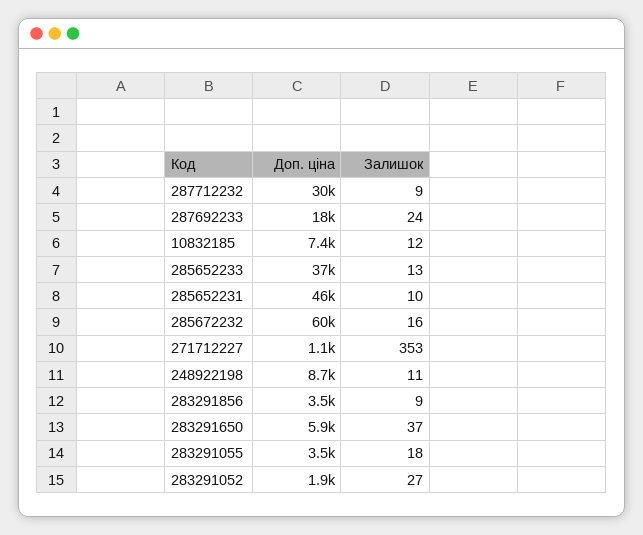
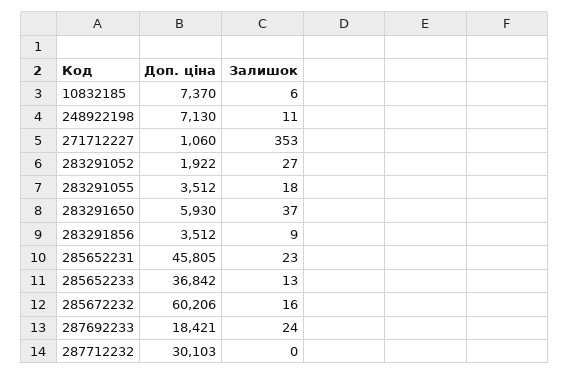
  {
    "Доп. ціна": {
      "287712232": 30103,
      "287692233": 18421,
      "10832185": 7370,
      "285652233": 36842,
      "285652231": 45805,
      "285672232": 60206,
      "271712227": 1060,
-     "248922198": 8700,
+     "248922198": 7130,
      "283291856": 3512,
      "283291650": 5930,
      "283291055": 3512,
      "283291052": 1922
    },
    "Залишок": {
-     "287712232": 9,
+     "287712232": 0,
      "287692233": 24,
-     "10832185": 12,
+     "10832185": 6,
      "285652233": 13,
-     "285652231": 10,
+     "285652231": 23,
      "285672232": 16,
      "271712227": 353,
      "248922198": 11,
      "283291856": 9,
      "283291650": 37,
      "283291055": 18,
      "283291052": 27
    }
  }

